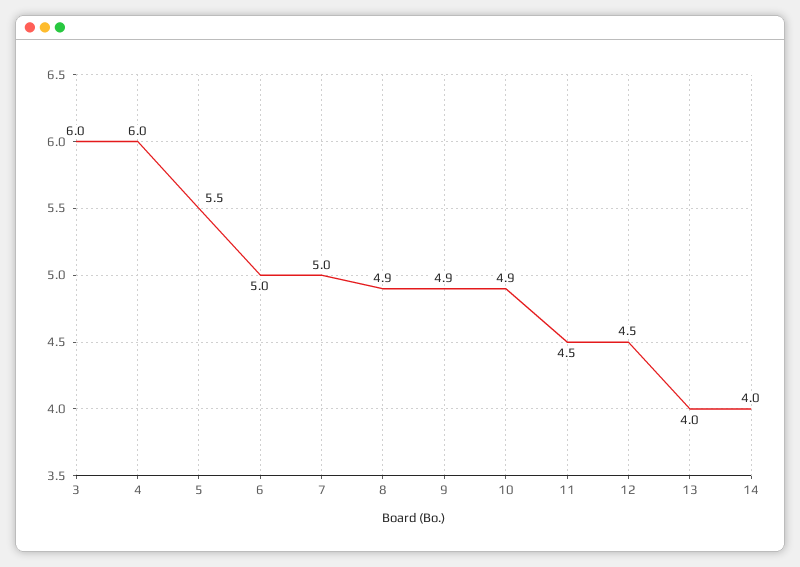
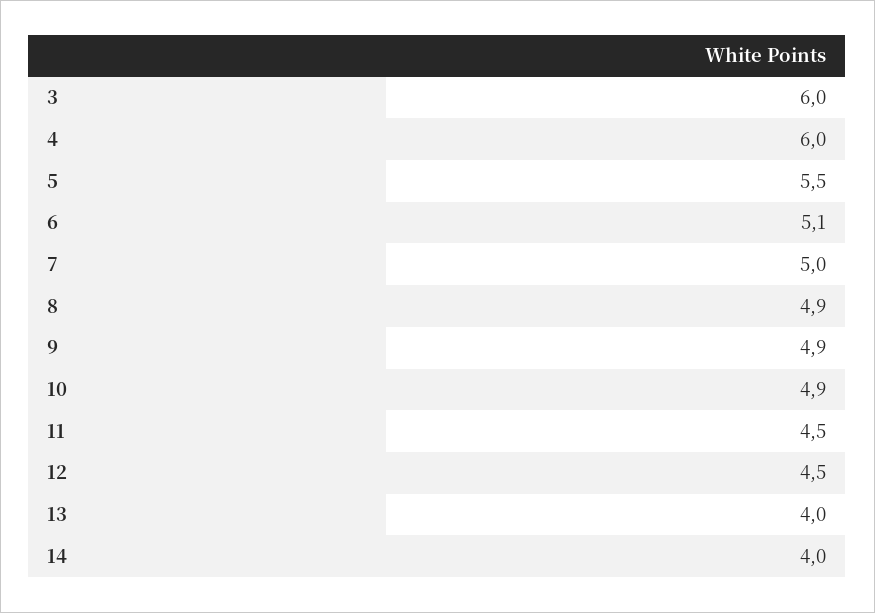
  {
    "3": 6,
    "4": 6,
    "5": 5.5,
-   "6": 5,
+   "6": 5.1,
    "7": 5,
    "8": 4.9,
    "9": 4.9,
    "10": 4.9,
    "11": 4.5,
    "12": 4.5,
    "13": 4,
    "14": 4
  }

